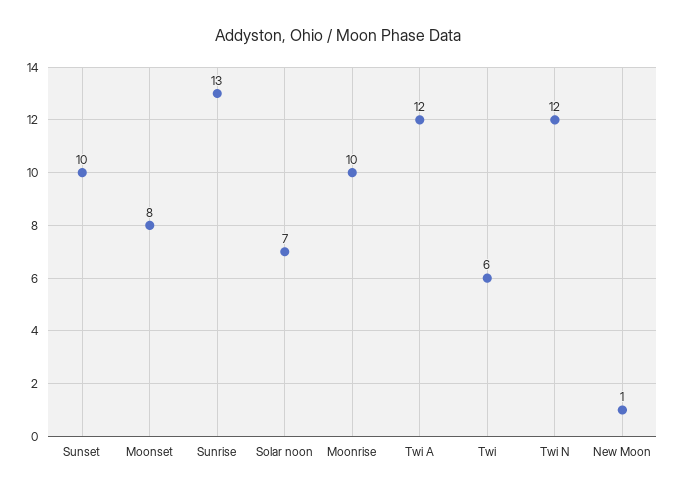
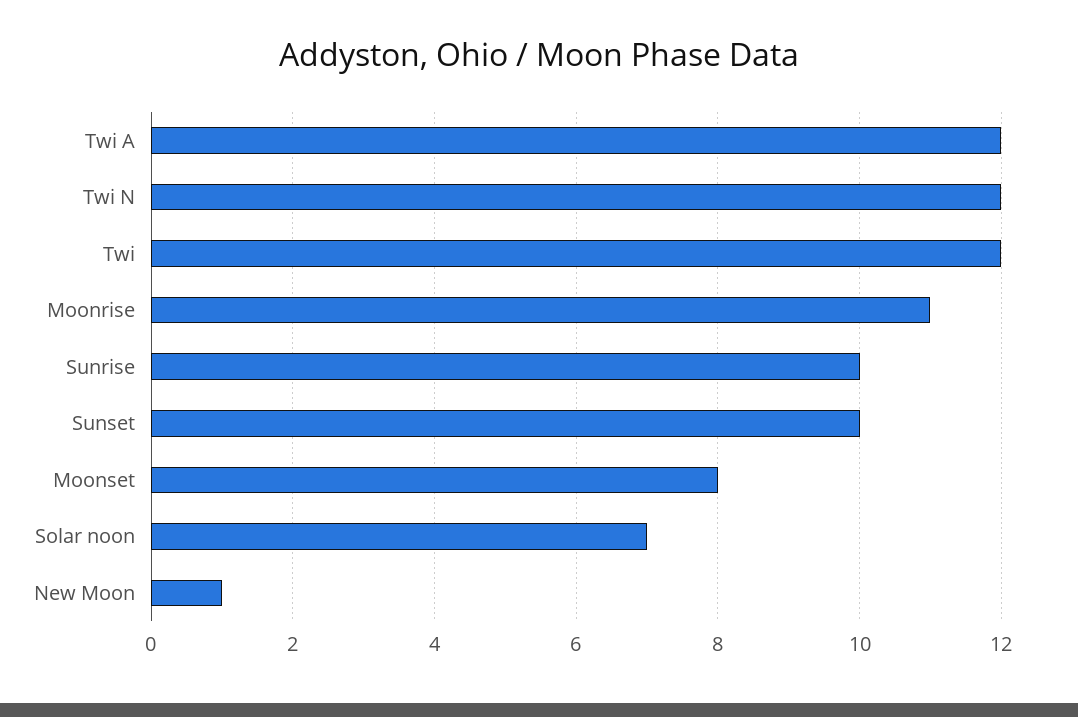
  {
    "Sunset": 10,
    "Moonset": 8,
-   "Sunrise": 13,
+   "Sunrise": 10,
    "Solar noon": 7,
-   "Moonrise": 10,
+   "Moonrise": 11,
    "Twi A": 12,
-   "Twi": 6,
+   "Twi": 12,
    "Twi N": 12,
    "New Moon": 1
  }

